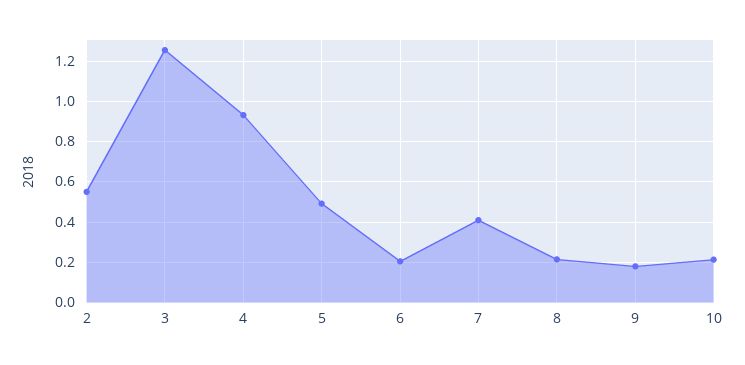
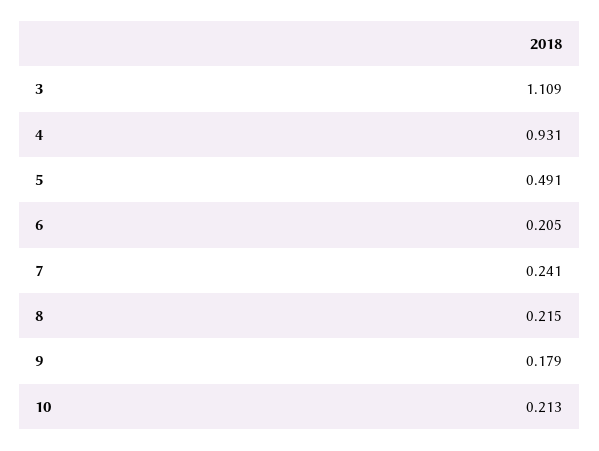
  {
-   "2": 0.55,
-   "3": 1.25,
+   "3": 1.109,
    "4": 0.931,
    "5": 0.491,
    "6": 0.205,
-   "7": 0.4,
+   "7": 0.241,
    "8": 0.215,
    "9": 0.179,
    "10": 0.213
  }

